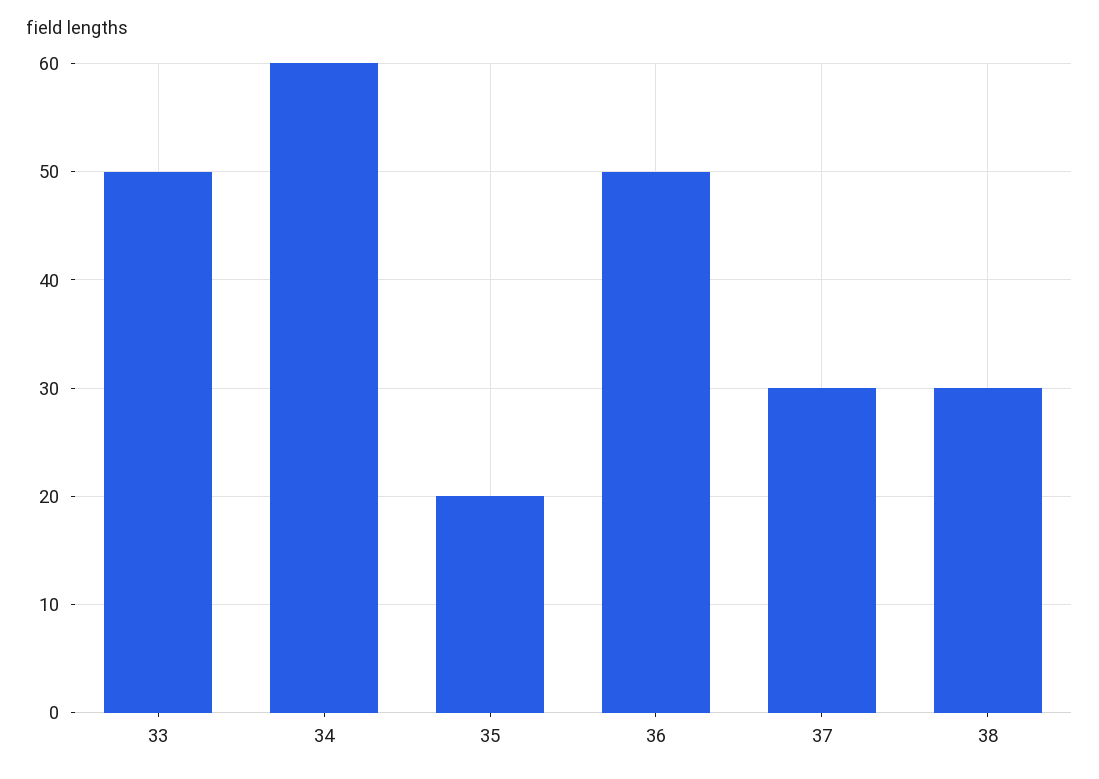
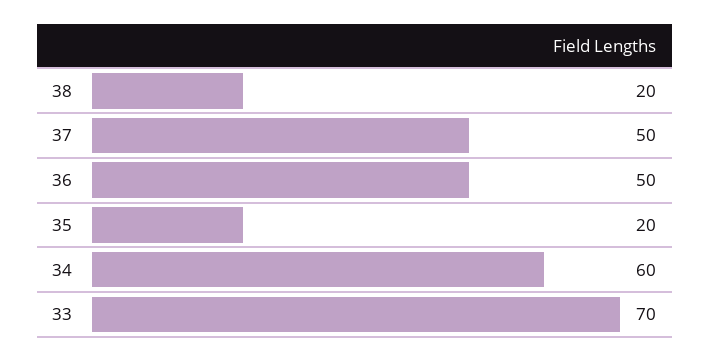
  {
-   "33": 50,
+   "33": 70,
    "34": 60,
    "35": 20,
    "36": 50,
-   "37": 30,
+   "37": 50,
-   "38": 30
+   "38": 20
  }

